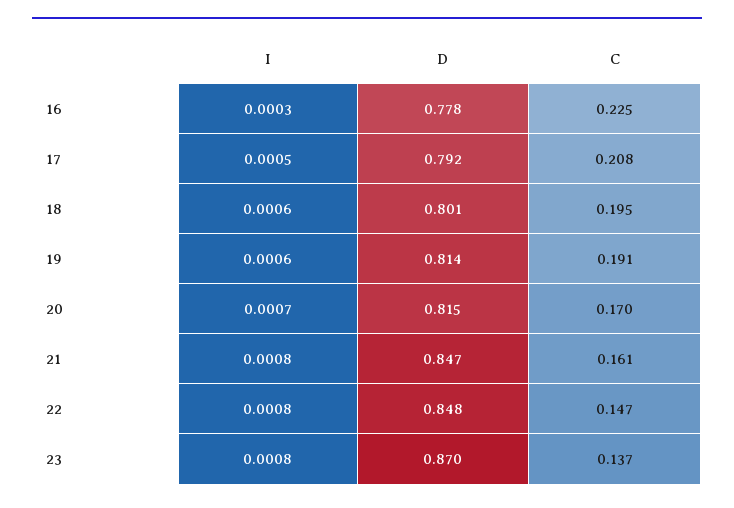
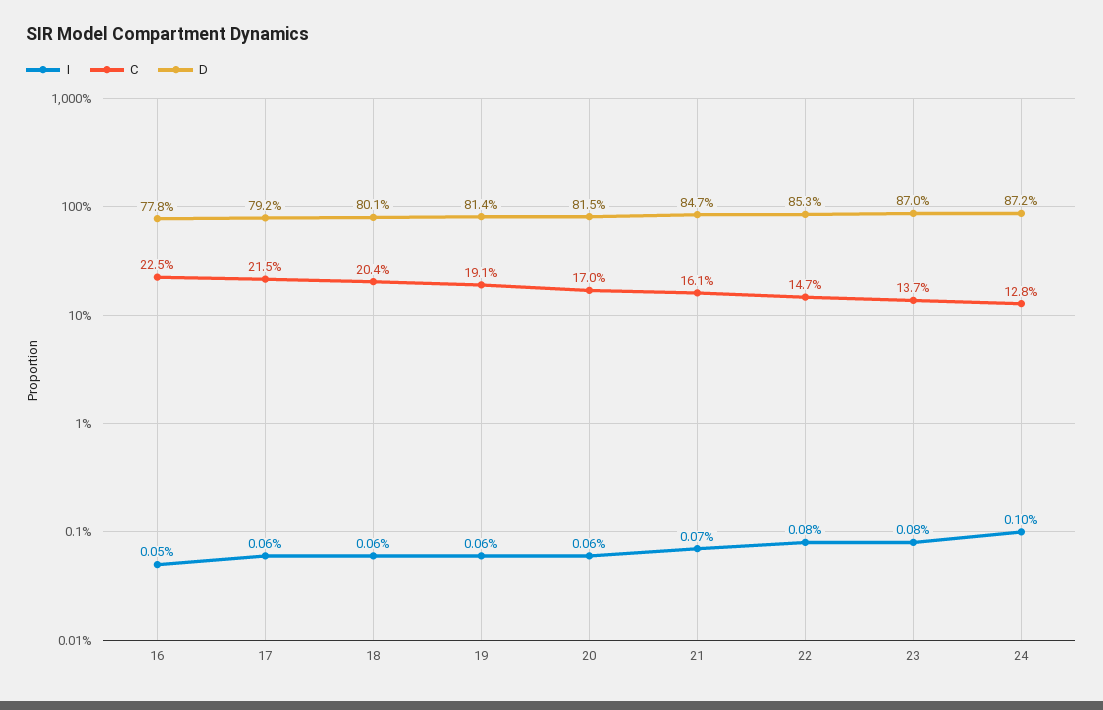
  {
    "I": {
-     "16": 0.0003,
+     "16": 0.0005,
-     "17": 0.0005,
+     "17": 0.0006,
      "18": 0.0006,
      "19": 0.0006,
-     "20": 0.0007,
+     "20": 0.0006,
-     "21": 0.0008,
+     "21": 0.0007,
      "22": 0.0008,
-     "23": 0.0008
+     "23": 0.0008,
+     "24": 0.001
    },
    "D": {
      "16": 0.778,
      "17": 0.792,
      "18": 0.801,
      "19": 0.814,
      "20": 0.815,
      "21": 0.847,
-     "22": 0.848,
+     "22": 0.853,
-     "23": 0.87
+     "23": 0.87,
+     "24": 0.872
    },
    "C": {
      "16": 0.225,
-     "17": 0.208,
+     "17": 0.215,
-     "18": 0.195,
+     "18": 0.204,
      "19": 0.191,
      "20": 0.17,
      "21": 0.161,
      "22": 0.147,
-     "23": 0.137
+     "23": 0.137,
+     "24": 0.128
    }
  }

